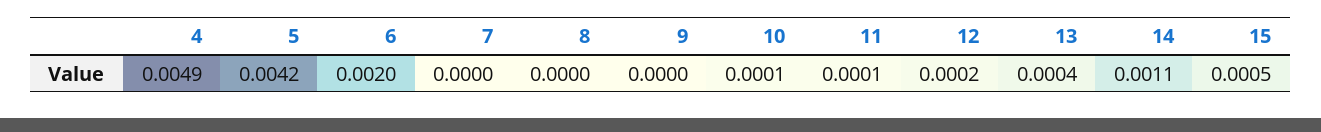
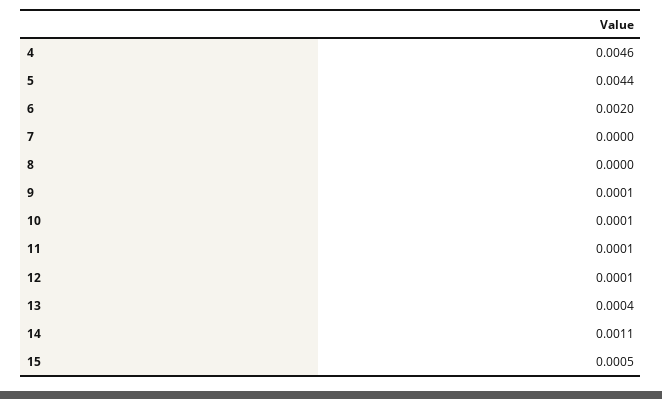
  {
-   "4": 0.0049,
+   "4": 0.0046,
-   "5": 0.0042,
+   "5": 0.0044,
    "6": 0.002,
    "7": 0,
    "8": 0,
-   "9": 0,
+   "9": 0.0001,
    "10": 0.0001,
    "11": 0.0001,
-   "12": 0.0002,
+   "12": 0.0001,
    "13": 0.0004,
    "14": 0.0011,
    "15": 0.0005
  }

